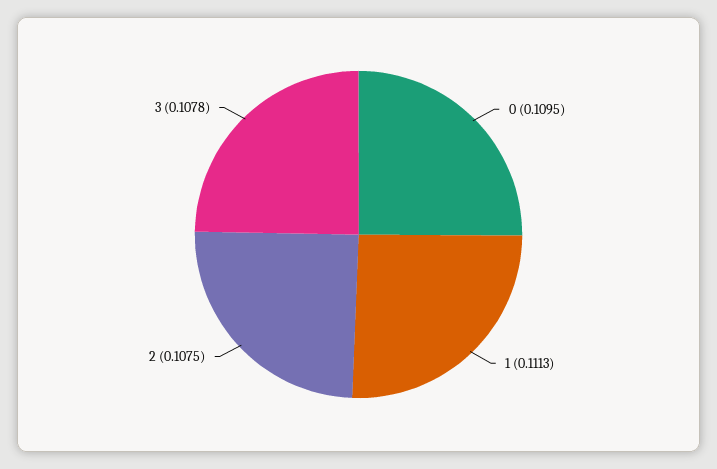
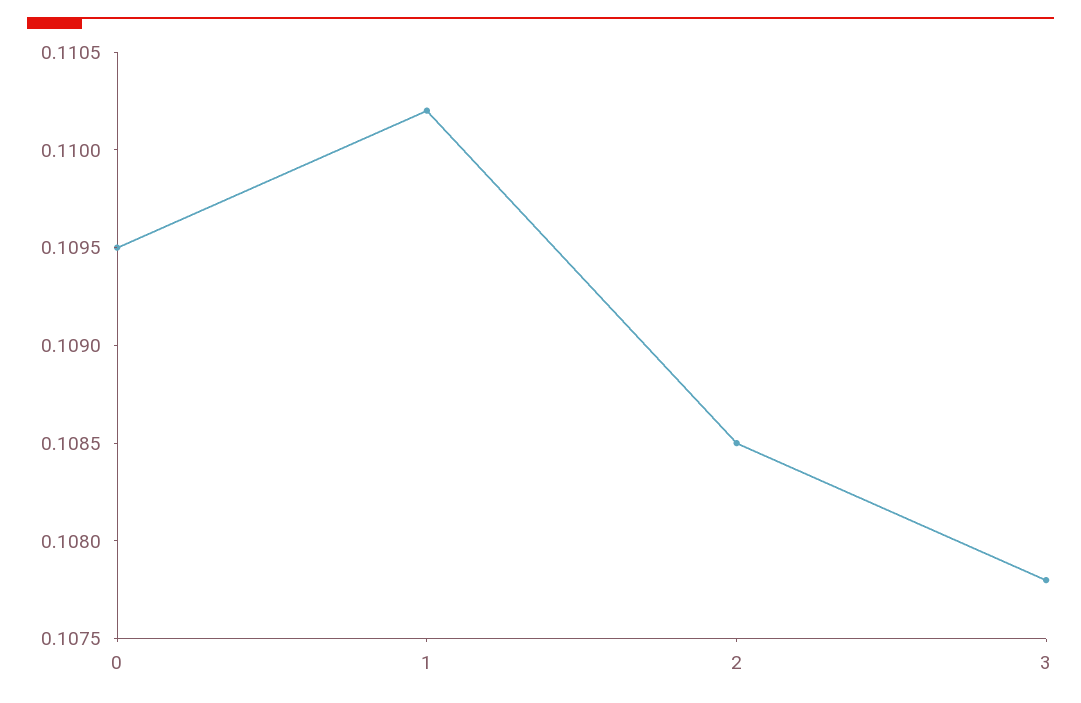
  {
    "0": 0.1095,
-   "1": 0.1113,
+   "1": 0.1102,
-   "2": 0.1075,
+   "2": 0.1085,
    "3": 0.1078
  }

